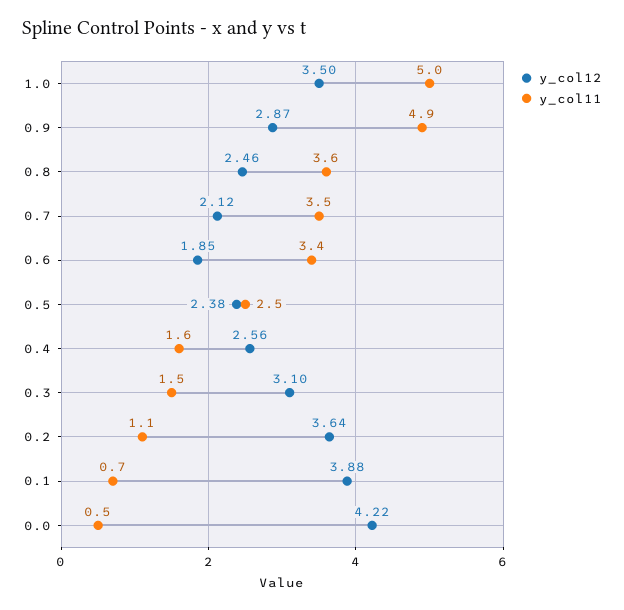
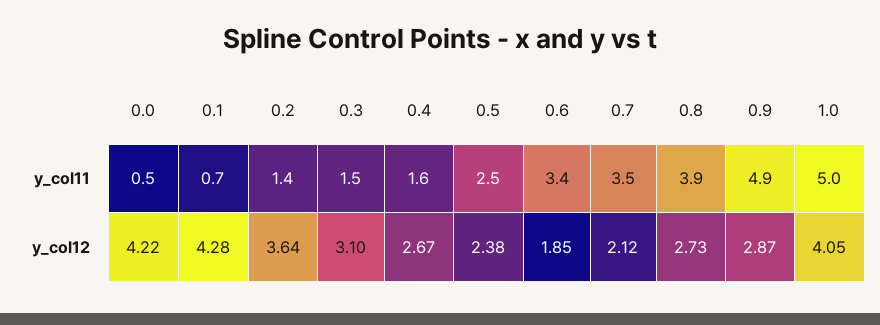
  {
    "y_col12": {
-     "1.0": 3.5,
+     "1.0": 4.05,
      "0.9": 2.87,
-     "0.8": 2.46,
+     "0.8": 2.73,
      "0.7": 2.12,
      "0.6": 1.85,
      "0.5": 2.38,
-     "0.4": 2.56,
+     "0.4": 2.67,
      "0.3": 3.1,
      "0.2": 3.64,
-     "0.1": 3.88,
+     "0.1": 4.28,
      "0.0": 4.22
    },
    "y_col11": {
      "1.0": 5,
      "0.9": 4.9,
-     "0.8": 3.6,
+     "0.8": 3.9,
      "0.7": 3.5,
      "0.6": 3.4,
      "0.5": 2.5,
      "0.4": 1.6,
      "0.3": 1.5,
-     "0.2": 1.1,
+     "0.2": 1.4,
      "0.1": 0.7,
      "0.0": 0.5
    }
  }

